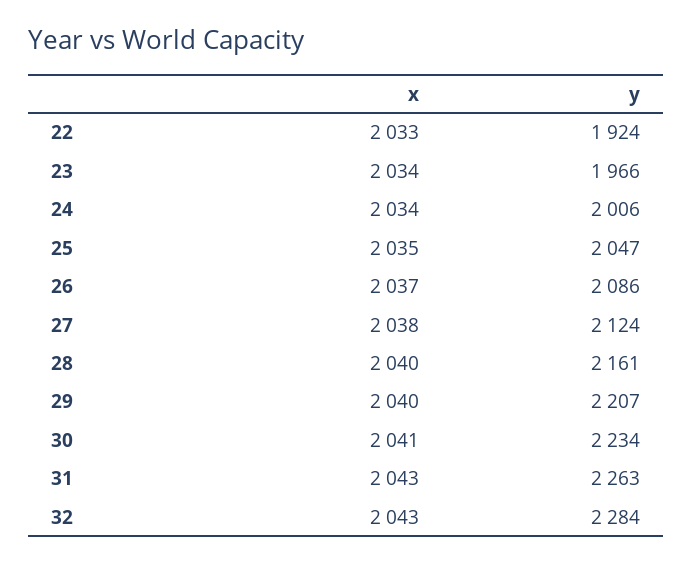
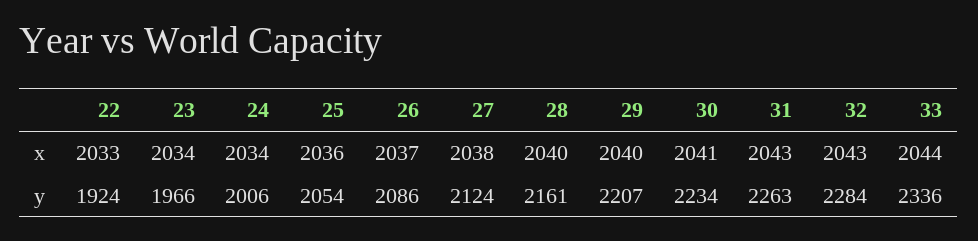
  {
    "x": {
      "22": 2033,
      "23": 2034,
      "24": 2034,
-     "25": 2035,
+     "25": 2036,
      "26": 2037,
      "27": 2038,
      "28": 2040,
      "29": 2040,
      "30": 2041,
      "31": 2043,
-     "32": 2043
+     "32": 2043,
+     "33": 2044
    },
    "y": {
      "22": 1924,
      "23": 1966,
      "24": 2006,
-     "25": 2047,
+     "25": 2054,
      "26": 2086,
      "27": 2124,
      "28": 2161,
      "29": 2207,
      "30": 2234,
      "31": 2263,
-     "32": 2284
+     "32": 2284,
+     "33": 2336
    }
  }

